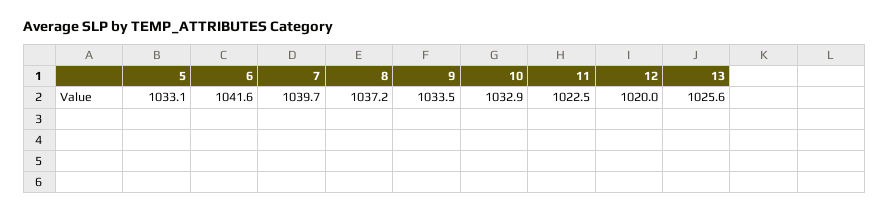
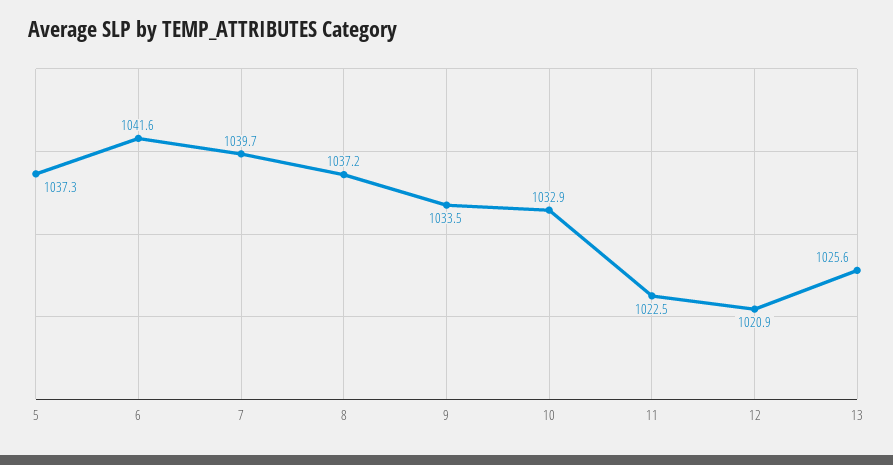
  {
-   "5": 1033.1,
+   "5": 1037.3,
    "6": 1041.6,
    "7": 1039.7,
    "8": 1037.2,
    "9": 1033.5,
    "10": 1032.9,
    "11": 1022.5,
-   "12": 1020,
+   "12": 1020.9,
    "13": 1025.6
  }

